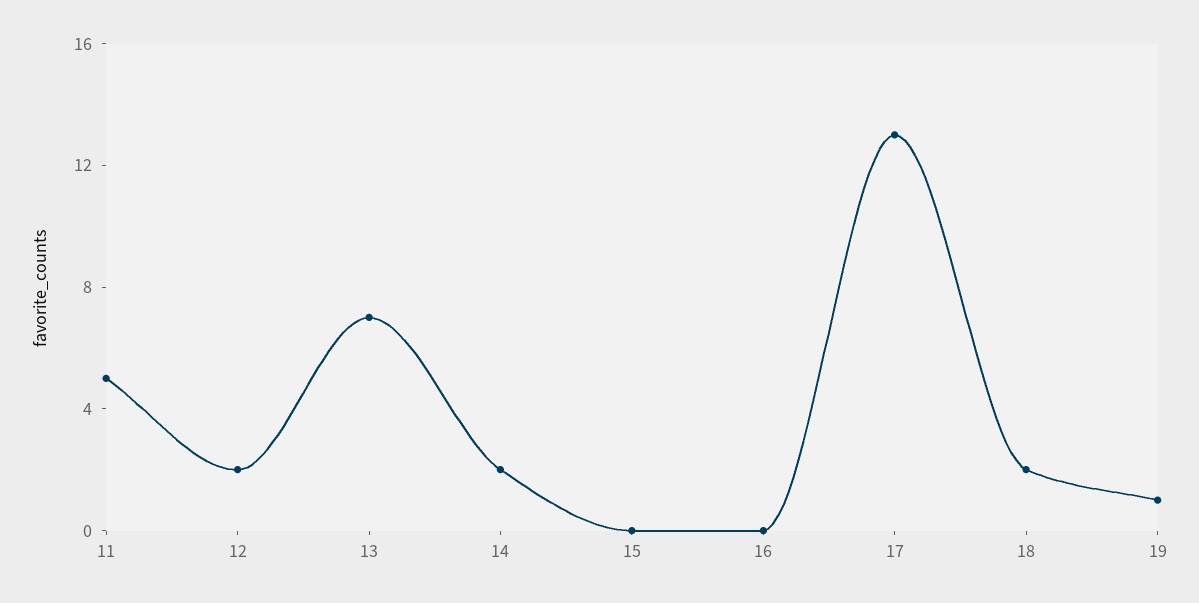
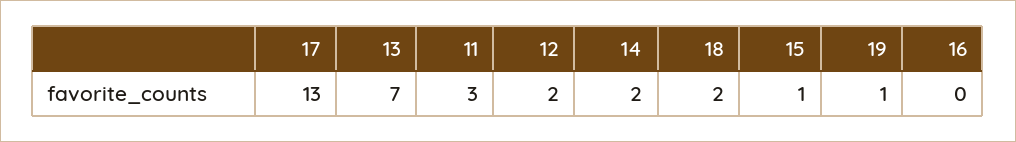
  {
-   "11": 5,
+   "11": 3,
    "12": 2,
    "13": 7,
    "14": 2,
-   "15": 0,
+   "15": 1,
    "16": 0,
    "17": 13,
    "18": 2,
    "19": 1
  }

